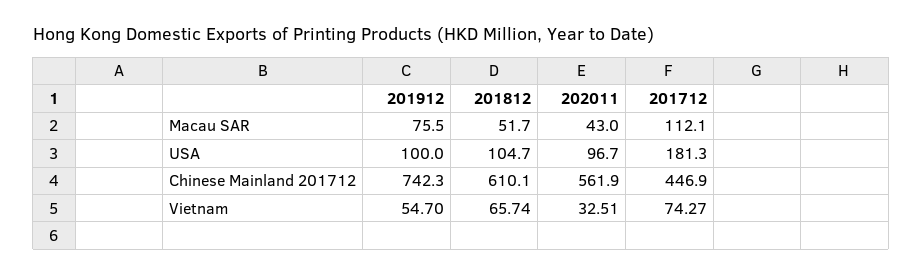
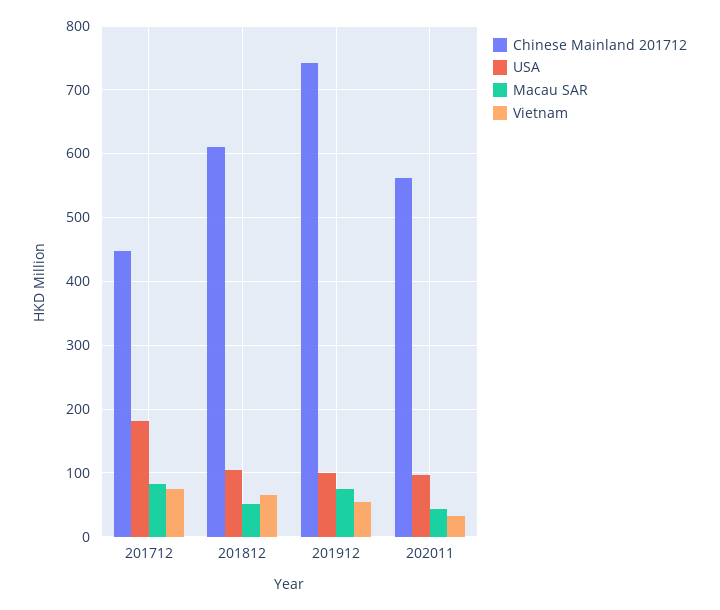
  {
    "Macau SAR": {
      "201912": 75.5,
      "201812": 51.7,
      "202011": 43,
-     "201712": 112.1
+     "201712": 80
    },
    "USA": {
      "201912": 100,
      "201812": 104.7,
      "202011": 96.7,
      "201712": 181.3
    },
    "Chinese Mainland 201712": {
      "201912": 742.3,
      "201812": 610.1,
      "202011": 561.9,
      "201712": 446.9
    },
    "Vietnam": {
      "201912": 54.7,
      "201812": 65.74,
      "202011": 32.51,
      "201712": 74.27
    }
  }

